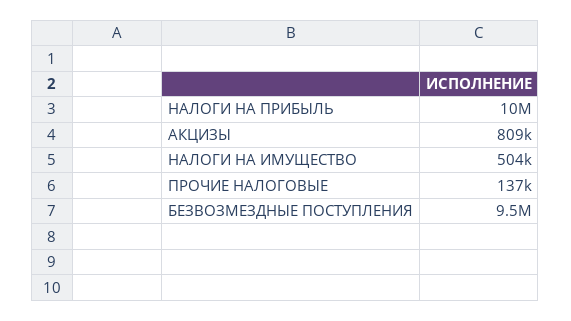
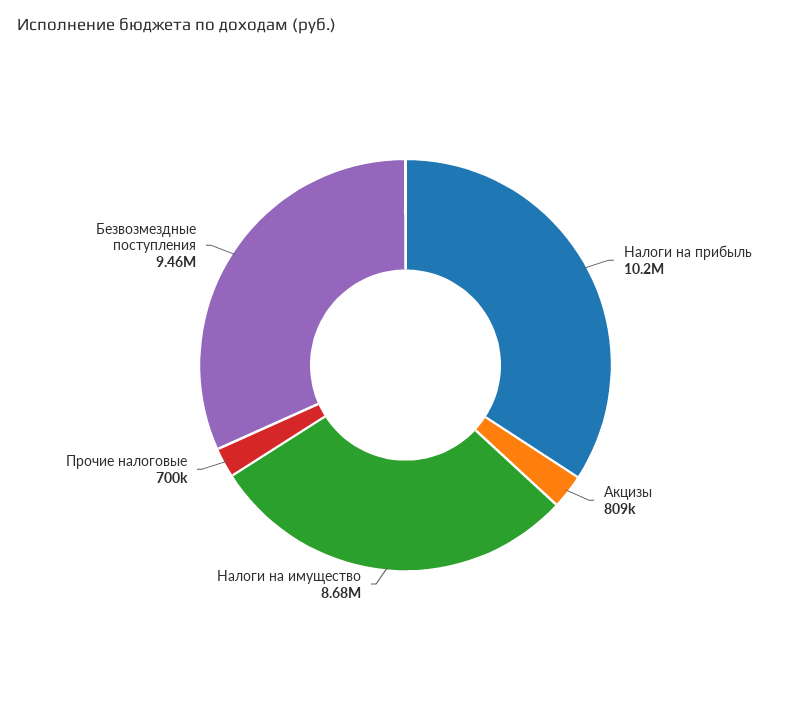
  {
    "НАЛОГИ НА ПРИБЫЛЬ": 10200000,
    "АКЦИЗЫ": 809000,
-   "НАЛОГИ НА ИМУЩЕСТВО": 504000,
+   "НАЛОГИ НА ИМУЩЕСТВО": 8680000,
-   "ПРОЧИЕ НАЛОГОВЫЕ": 137000,
+   "ПРОЧИЕ НАЛОГОВЫЕ": 700000,
    "БЕЗВОЗМЕЗДНЫЕ ПОСТУПЛЕНИЯ": 9460000
  }

